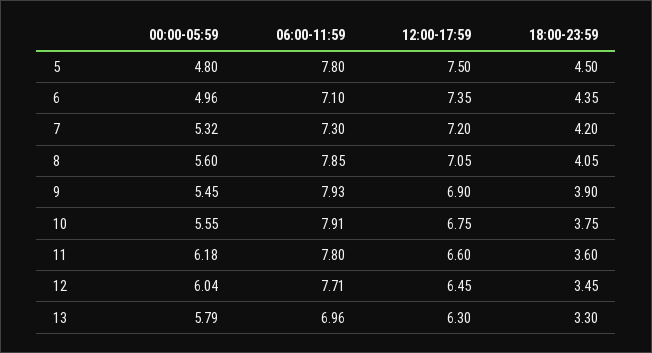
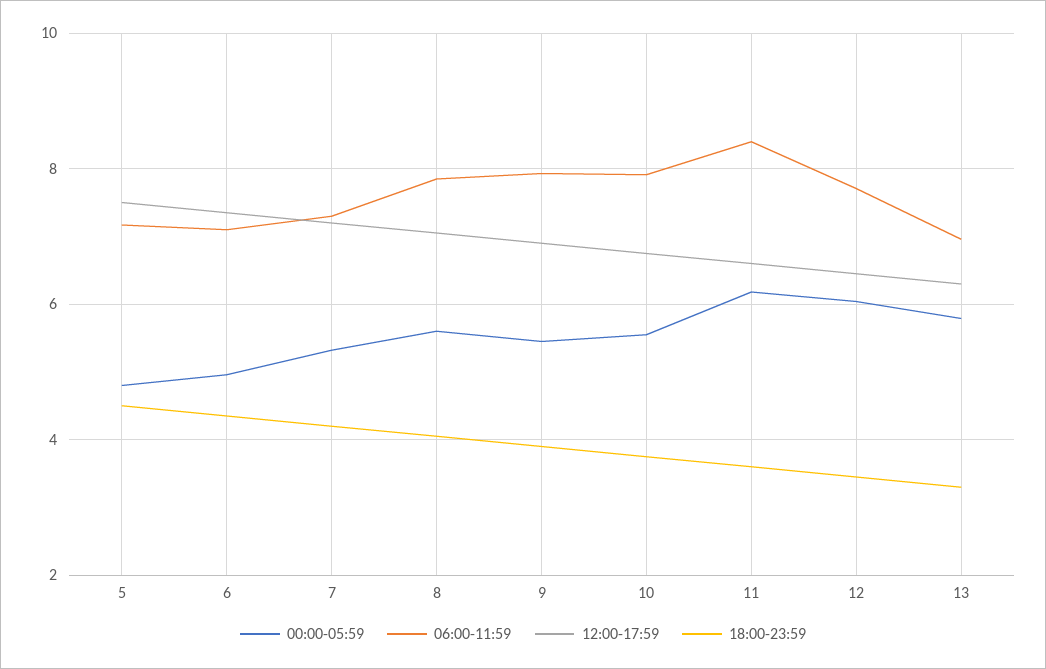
  {
    "00:00-05:59": {
      "5": 4.8,
      "6": 4.96,
      "7": 5.32,
      "8": 5.6,
      "9": 5.45,
      "10": 5.55,
      "11": 6.18,
      "12": 6.04,
      "13": 5.79
    },
    "06:00-11:59": {
-     "5": 7.8,
+     "5": 7.2,
      "6": 7.1,
      "7": 7.3,
      "8": 7.85,
      "9": 7.93,
      "10": 7.91,
-     "11": 7.8,
+     "11": 8.4,
      "12": 7.71,
      "13": 6.96
    },
    "12:00-17:59": {
      "5": 7.5,
      "6": 7.35,
      "7": 7.2,
      "8": 7.05,
      "9": 6.9,
      "10": 6.75,
      "11": 6.6,
      "12": 6.45,
      "13": 6.3
    },
    "18:00-23:59": {
      "5": 4.5,
      "6": 4.35,
      "7": 4.2,
      "8": 4.05,
      "9": 3.9,
      "10": 3.75,
      "11": 3.6,
      "12": 3.45,
      "13": 3.3
    }
  }

